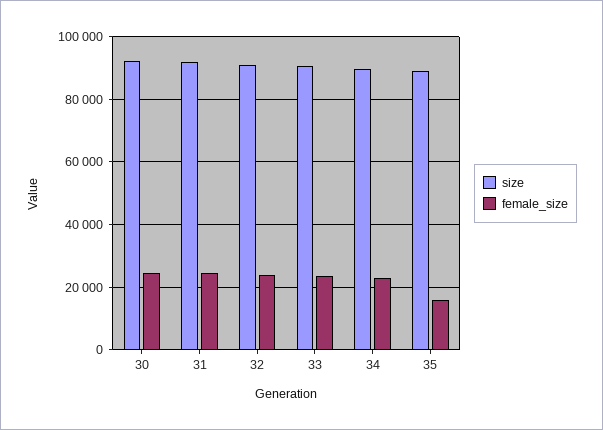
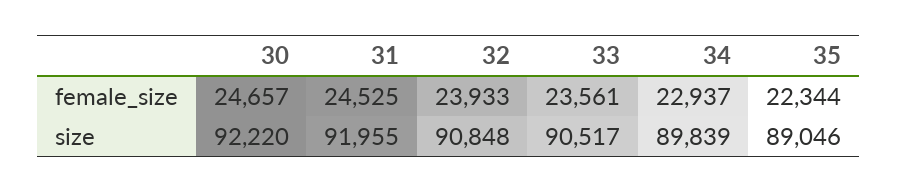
  {
    "size": {
      "30": 92220,
      "31": 91955,
      "32": 90848,
      "33": 90517,
      "34": 89839,
      "35": 89046
    },
    "female_size": {
      "30": 24657,
      "31": 24525,
      "32": 23933,
      "33": 23561,
      "34": 22937,
-     "35": 16000
+     "35": 22344
    }
  }

